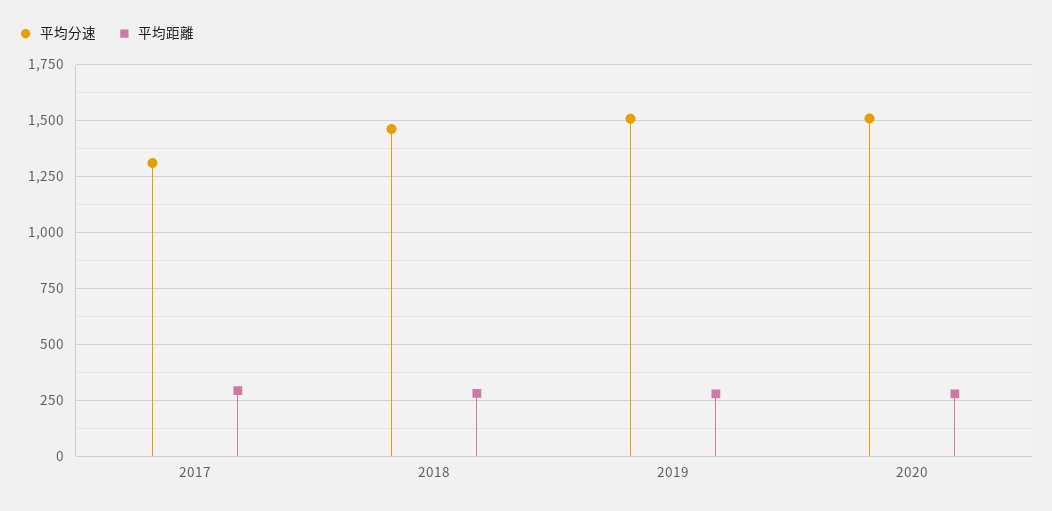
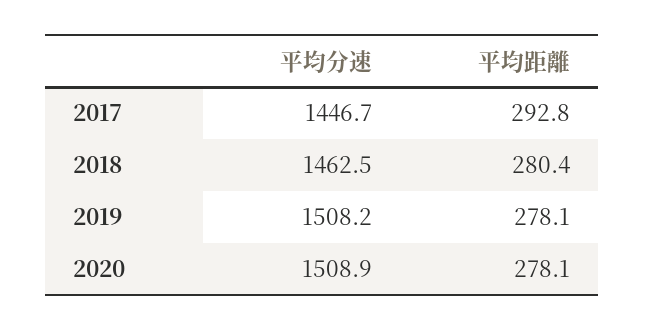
  {
    "平均分速": {
-     "2017": 1300,
+     "2017": 1446.7,
      "2018": 1462.5,
      "2019": 1508.2,
      "2020": 1508.9
    },
    "平均距離": {
      "2017": 292.8,
      "2018": 280.4,
      "2019": 278.1,
      "2020": 278.1
    }
  }

